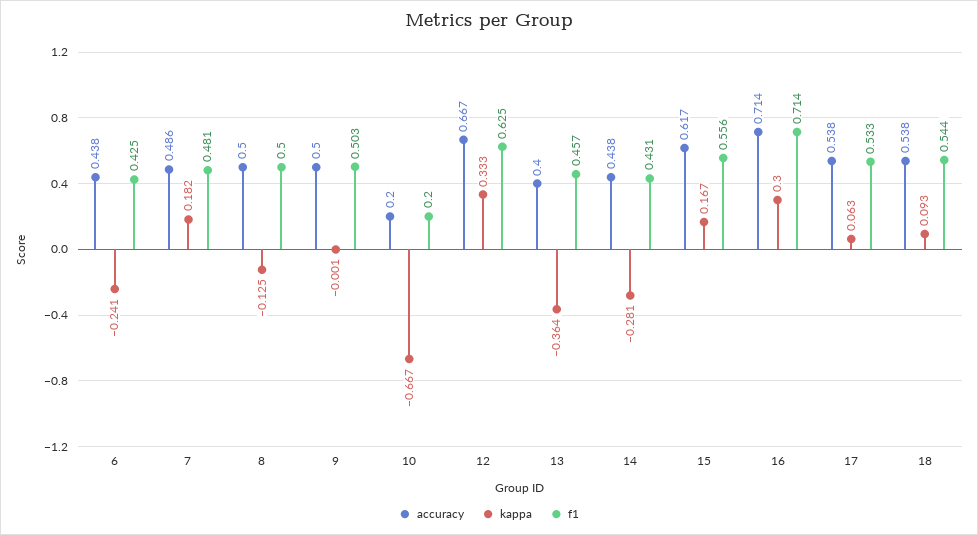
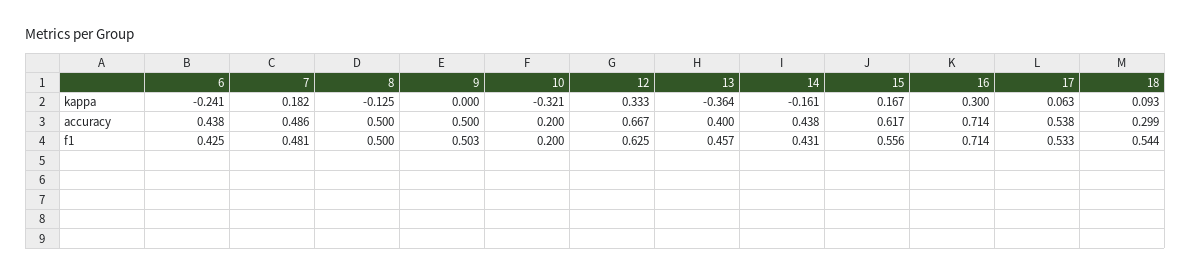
  {
    "accuracy": {
      "6": 0.438,
      "7": 0.486,
      "8": 0.5,
      "9": 0.5,
      "10": 0.2,
      "12": 0.667,
      "13": 0.4,
      "14": 0.438,
      "15": 0.617,
      "16": 0.714,
      "17": 0.538,
-     "18": 0.538
+     "18": 0.299
    },
    "kappa": {
      "6": -0.241,
      "7": 0.182,
      "8": -0.125,
-     "9": -0.001,
+     "9": 0,
-     "10": -0.667,
+     "10": -0.321,
      "12": 0.333,
      "13": -0.364,
-     "14": -0.281,
+     "14": -0.161,
      "15": 0.167,
      "16": 0.3,
      "17": 0.063,
      "18": 0.093
    },
    "f1": {
      "6": 0.425,
      "7": 0.481,
      "8": 0.5,
      "9": 0.503,
      "10": 0.2,
      "12": 0.625,
      "13": 0.457,
      "14": 0.431,
      "15": 0.556,
      "16": 0.714,
      "17": 0.533,
      "18": 0.544
    }
  }

